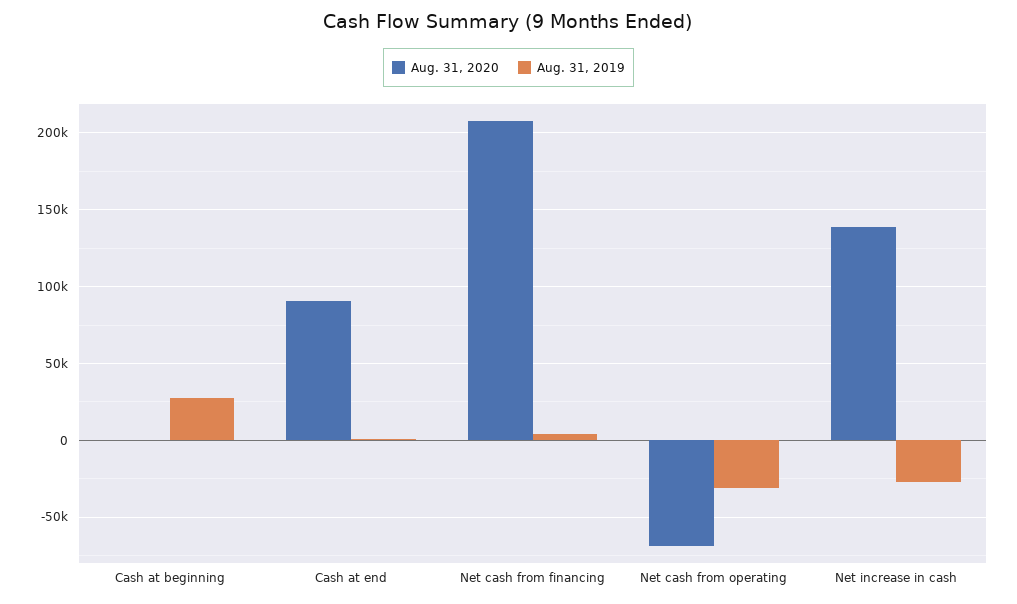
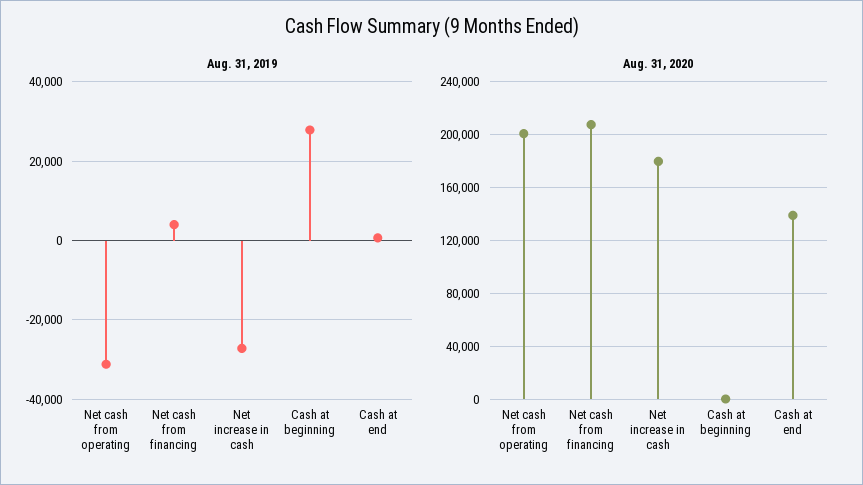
  {
    "Aug. 31, 2020": {
      "Cash at beginning": 0,
-     "Cash at end": 90000,
+     "Cash at end": 140000,
      "Net cash from financing": 210000,
-     "Net cash from operating": -70000,
+     "Net cash from operating": 200000,
-     "Net increase in cash": 140000
+     "Net increase in cash": 180000
    },
    "Aug. 31, 2019": {
      "Cash at beginning": 28000,
      "Cash at end": 0,
      "Net cash from financing": 4000,
      "Net cash from operating": -32000,
      "Net increase in cash": -28000
    }
  }

